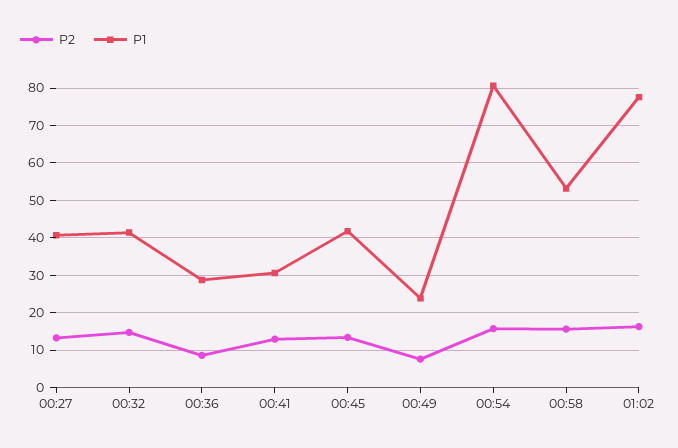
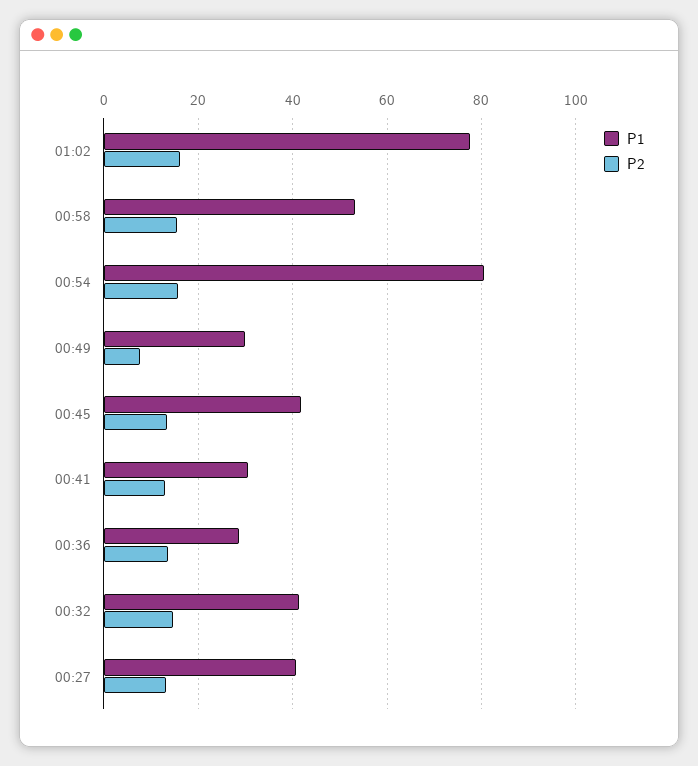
  {
    "P2": {
      "00:27": 14,
      "00:32": 14,
-     "00:36": 8,
+     "00:36": 14,
      "00:41": 12,
      "00:45": 14,
      "00:49": 8,
      "00:54": 16,
      "00:58": 16,
      "01:02": 16
    },
    "P1": {
      "00:27": 40,
      "00:32": 42,
      "00:36": 28,
      "00:41": 30,
      "00:45": 42,
-     "00:49": 24,
+     "00:49": 30,
      "00:54": 80,
      "00:58": 54,
      "01:02": 78
    }
  }

